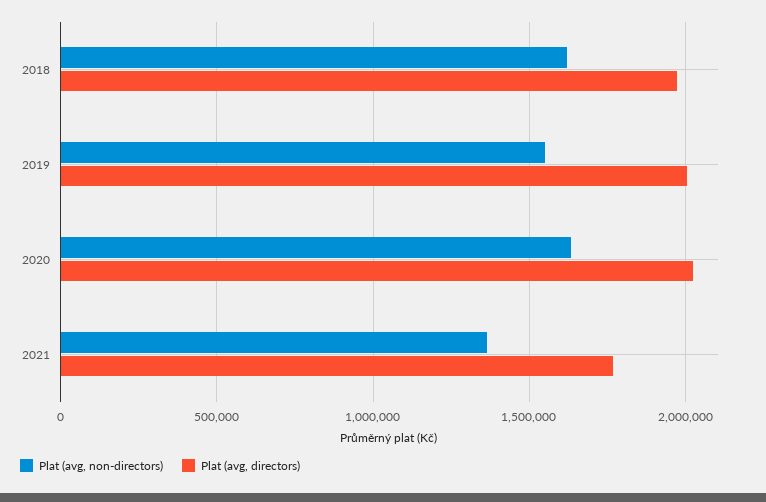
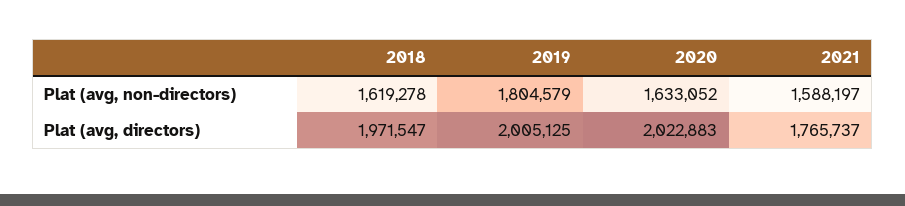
  {
    "Plat (avg, non-directors)": {
      "2018": 1619278,
-     "2019": 1550000,
+     "2019": 1804579,
      "2020": 1633052,
-     "2021": 1350000
+     "2021": 1588197
    },
    "Plat (avg, directors)": {
      "2018": 1971547,
      "2019": 2005125,
      "2020": 2022883,
      "2021": 1765737
    }
  }

